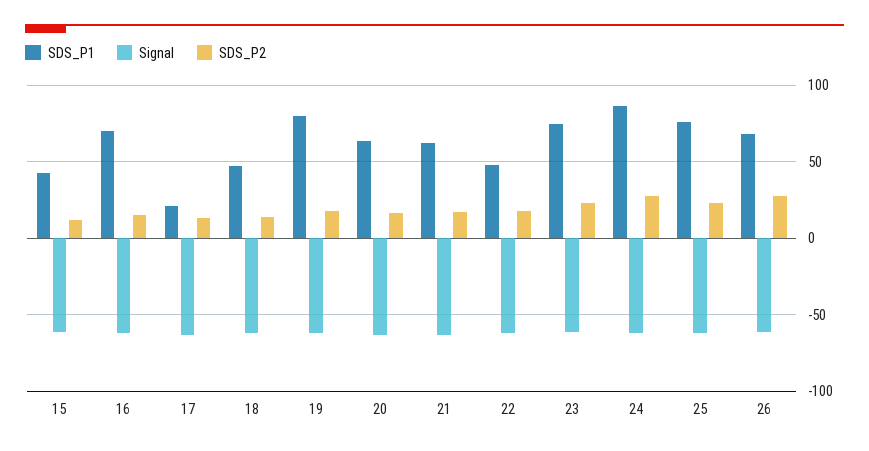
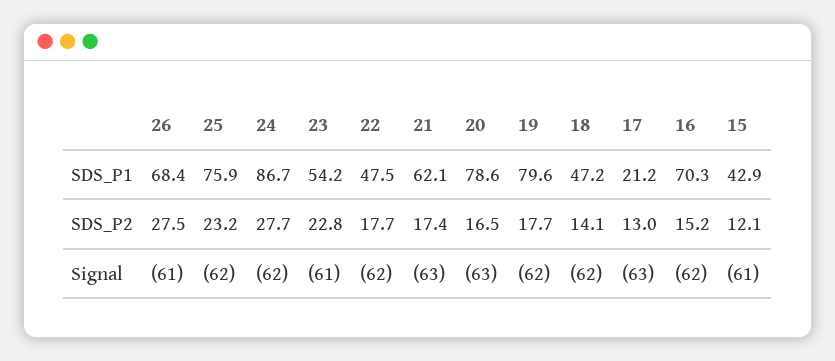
  {
    "SDS_P1": {
      "15": 42.9,
      "16": 70.3,
      "17": 21.2,
      "18": 47.2,
      "19": 79.6,
-     "20": 65,
+     "20": 78.6,
      "21": 62.1,
      "22": 47.5,
-     "23": 75,
+     "23": 54.2,
      "24": 86.7,
      "25": 75.9,
      "26": 68.4
    },
    "Signal": {
      "15": -61,
      "16": -62,
      "17": -63,
      "18": -62,
      "19": -62,
      "20": -63,
      "21": -63,
      "22": -62,
      "23": -61,
      "24": -62,
      "25": -62,
      "26": -61
    },
    "SDS_P2": {
      "15": 12.1,
      "16": 15.2,
      "17": 13,
      "18": 14.1,
      "19": 17.7,
      "20": 16.5,
      "21": 17.4,
      "22": 17.7,
      "23": 22.8,
      "24": 27.7,
      "25": 23.2,
      "26": 27.5
    }
  }

